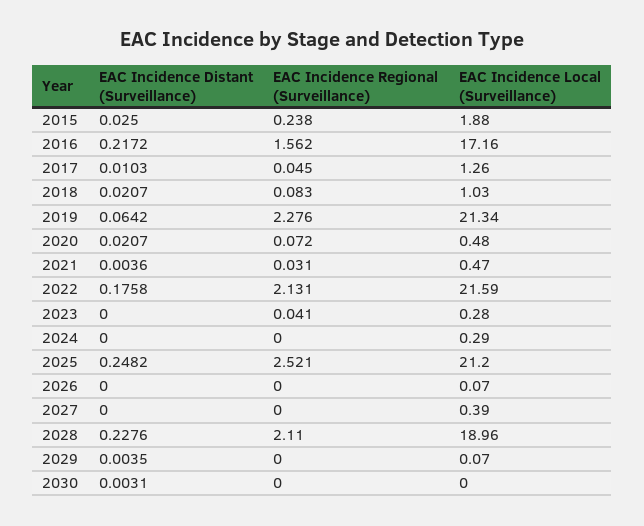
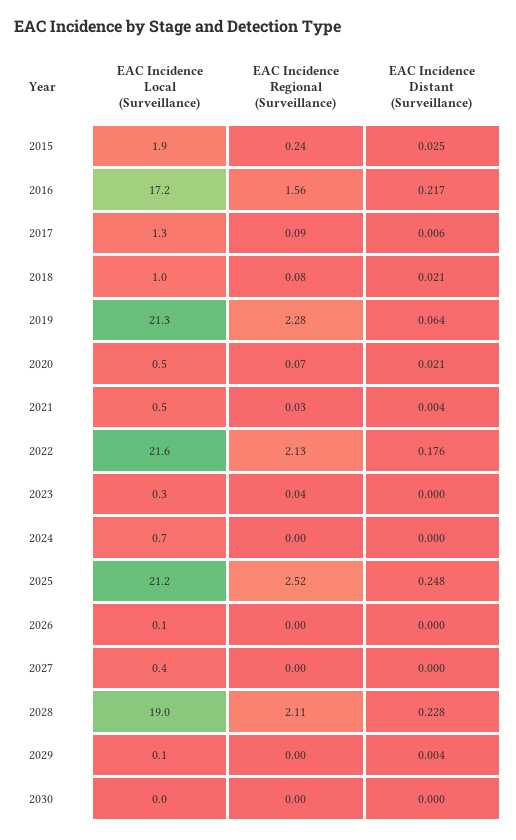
  {
    "EAC Incidence Distant (Surveillance)": {
      "2015": 0.025,
      "2016": 0.2172,
-     "2017": 0.0103,
+     "2017": 0.006,
      "2018": 0.0207,
      "2019": 0.0642,
      "2020": 0.0207,
      "2021": 0.0036,
      "2022": 0.1758,
      "2023": 0,
      "2024": 0,
      "2025": 0.2482,
      "2026": 0,
      "2027": 0,
      "2028": 0.2276,
      "2029": 0.0035,
-     "2030": 0.0031
+     "2030": 0
    },
    "EAC Incidence Regional (Surveillance)": {
      "2015": 0.238,
      "2016": 1.562,
-     "2017": 0.045,
+     "2017": 0.09,
      "2018": 0.083,
      "2019": 2.276,
      "2020": 0.072,
      "2021": 0.031,
      "2022": 2.131,
      "2023": 0.041,
      "2024": 0,
      "2025": 2.521,
      "2026": 0,
      "2027": 0,
      "2028": 2.11,
      "2029": 0,
      "2030": 0
    },
    "EAC Incidence Local (Surveillance)": {
      "2015": 1.88,
      "2016": 17.16,
      "2017": 1.26,
      "2018": 1.03,
      "2019": 21.34,
      "2020": 0.48,
      "2021": 0.47,
      "2022": 21.59,
      "2023": 0.28,
-     "2024": 0.29,
+     "2024": 0.7,
      "2025": 21.2,
      "2026": 0.07,
      "2027": 0.39,
      "2028": 18.96,
      "2029": 0.07,
      "2030": 0
    }
  }

